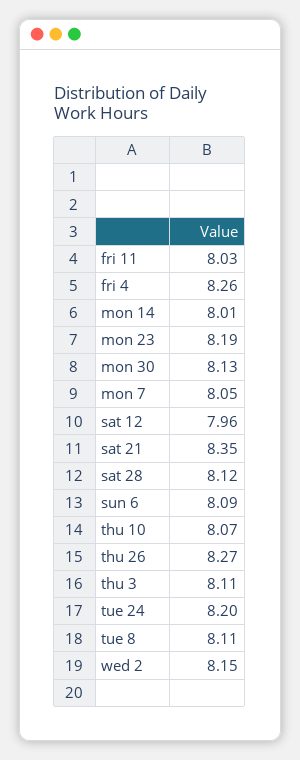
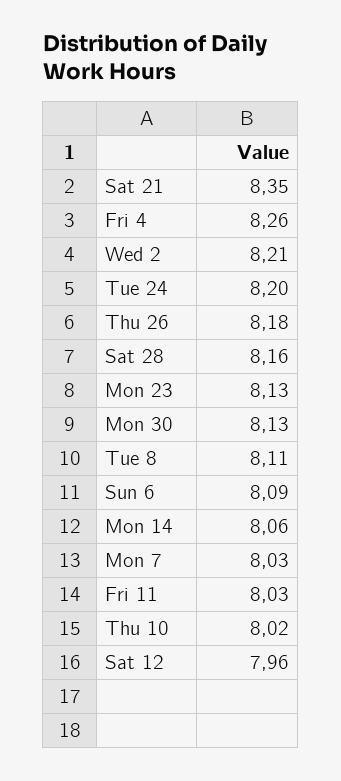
  {
    "fri 11": 8.03,
    "fri 4": 8.26,
-   "mon 14": 8.01,
+   "mon 14": 8.06,
-   "mon 23": 8.19,
+   "mon 23": 8.13,
    "mon 30": 8.13,
-   "mon 7": 8.05,
+   "mon 7": 8.03,
    "sat 12": 7.96,
    "sat 21": 8.35,
-   "sat 28": 8.12,
+   "sat 28": 8.16,
    "sun 6": 8.09,
-   "thu 10": 8.07,
+   "thu 10": 8.02,
-   "thu 26": 8.27,
+   "thu 26": 8.18,
-   "thu 3": 8.11,
    "tue 24": 8.2,
    "tue 8": 8.11,
-   "wed 2": 8.15
+   "wed 2": 8.21
  }

